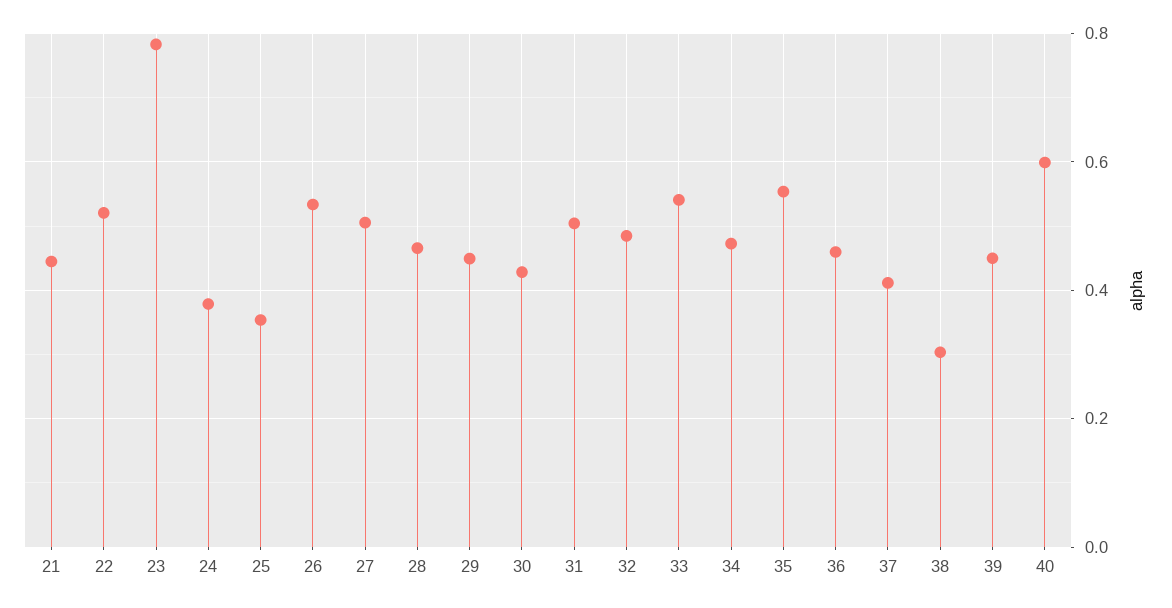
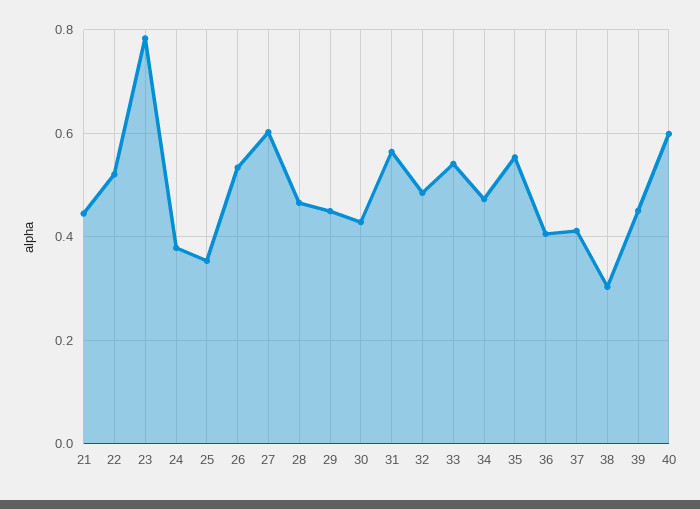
  {
    "21": 0.44,
    "22": 0.52,
    "23": 0.78,
    "24": 0.38,
    "25": 0.36,
    "26": 0.54,
-   "27": 0.5,
+   "27": 0.6,
    "28": 0.46,
    "29": 0.44,
    "30": 0.42,
-   "31": 0.5,
+   "31": 0.56,
    "32": 0.48,
    "33": 0.54,
    "34": 0.48,
    "35": 0.56,
-   "36": 0.46,
+   "36": 0.4,
    "37": 0.42,
    "38": 0.3,
    "39": 0.46,
    "40": 0.6
  }

